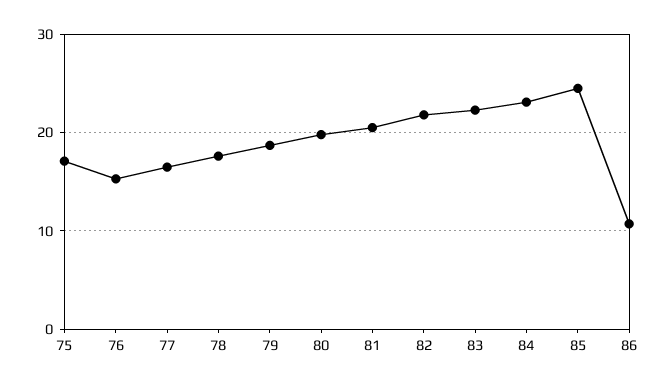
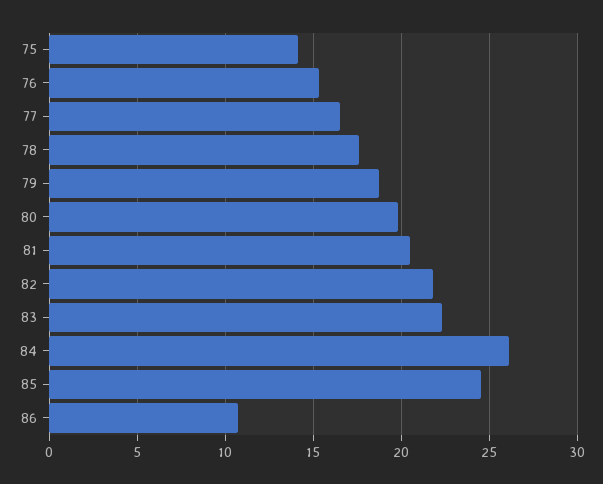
  {
-   "75": 17,
+   "75": 14,
    "76": 15.5,
    "77": 16.5,
    "78": 17.5,
    "79": 18.5,
    "80": 20,
    "81": 20.5,
    "82": 22,
    "83": 22.5,
-   "84": 23,
+   "84": 26,
    "85": 24.5,
    "86": 10.5
  }

